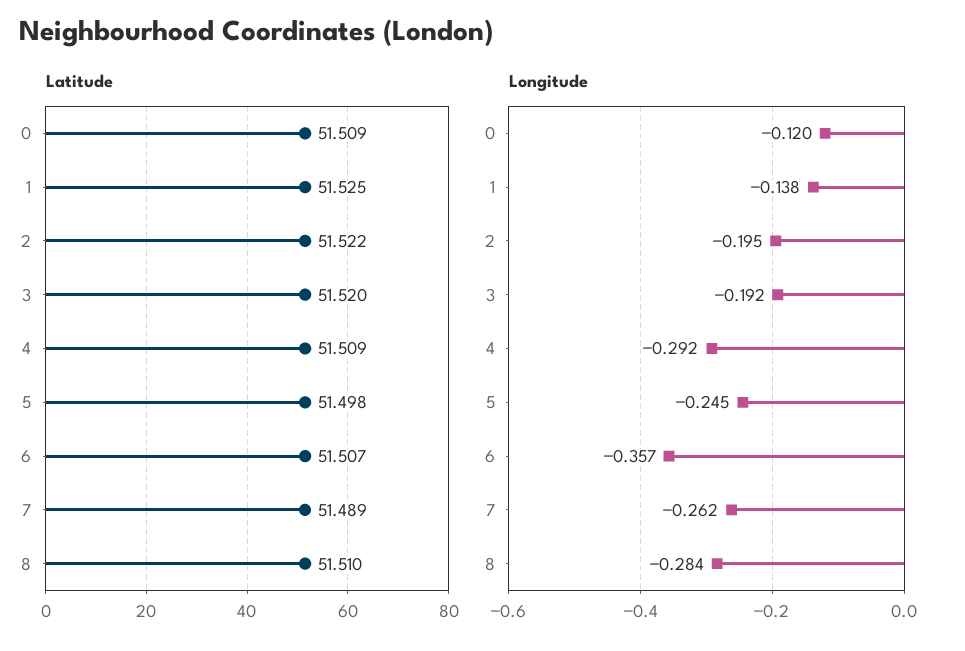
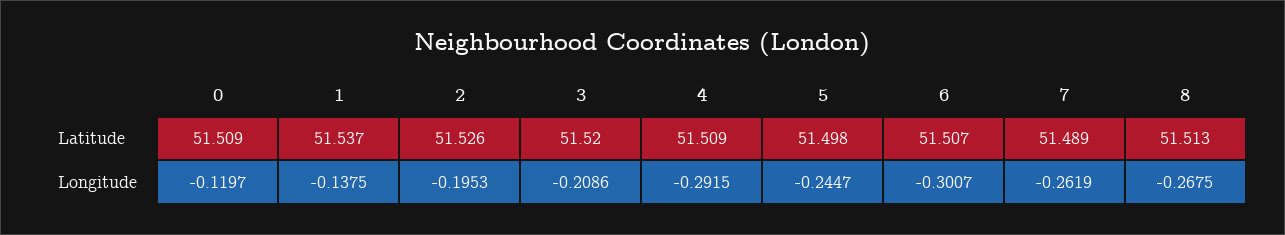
  {
    "Latitude": {
      "0": 51.509,
-     "1": 51.525,
+     "1": 51.537,
-     "2": 51.522,
+     "2": 51.526,
      "3": 51.52,
      "4": 51.509,
      "5": 51.498,
      "6": 51.507,
      "7": 51.489,
-     "8": 51.51
+     "8": 51.513
    },
    "Longitude": {
      "0": -0.1197,
      "1": -0.1375,
      "2": -0.1953,
-     "3": -0.192,
+     "3": -0.2086,
      "4": -0.2915,
      "5": -0.2447,
-     "6": -0.357,
+     "6": -0.3007,
      "7": -0.2619,
-     "8": -0.284
+     "8": -0.2675
    }
  }

